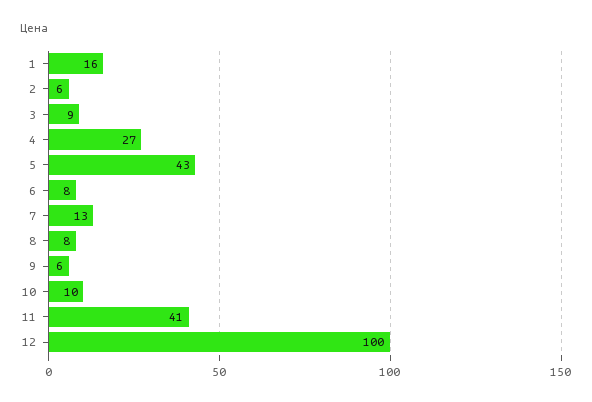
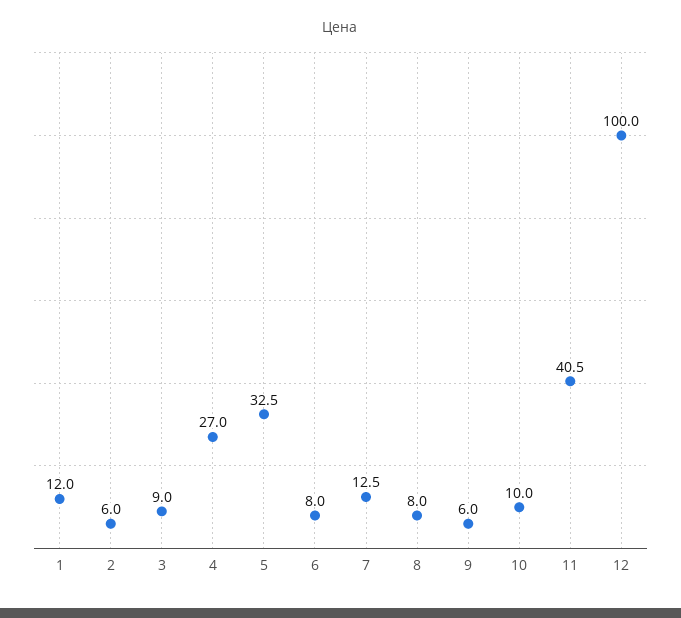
  {
-   "1": 16,
+   "1": 12,
    "2": 6,
    "3": 9,
    "4": 27,
-   "5": 43,
+   "5": 32.5,
    "6": 8,
    "7": 12.5,
    "8": 8,
    "9": 6,
    "10": 10,
    "11": 40.5,
    "12": 100
  }

